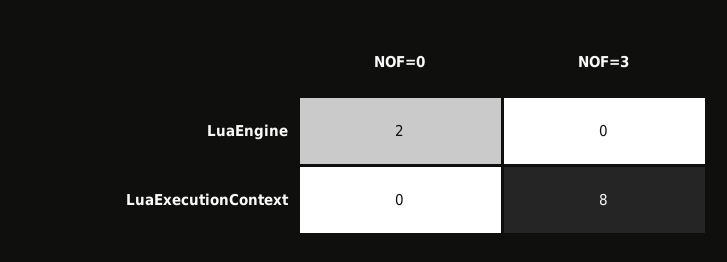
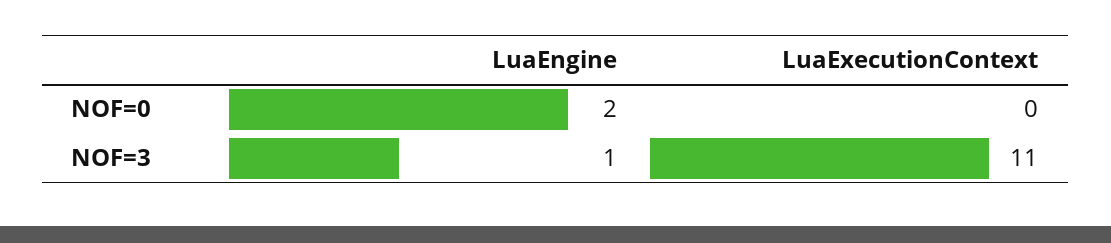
  {
    "NOF=0": {
      "LuaEngine": 2,
      "LuaExecutionContext": 0
    },
    "NOF=3": {
-     "LuaEngine": 0,
+     "LuaEngine": 1,
-     "LuaExecutionContext": 8
+     "LuaExecutionContext": 11
    }
  }

